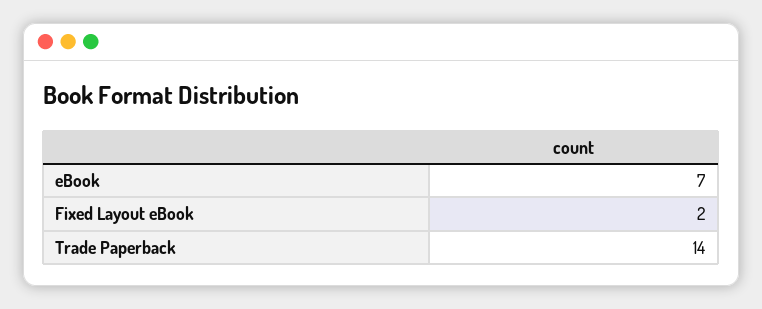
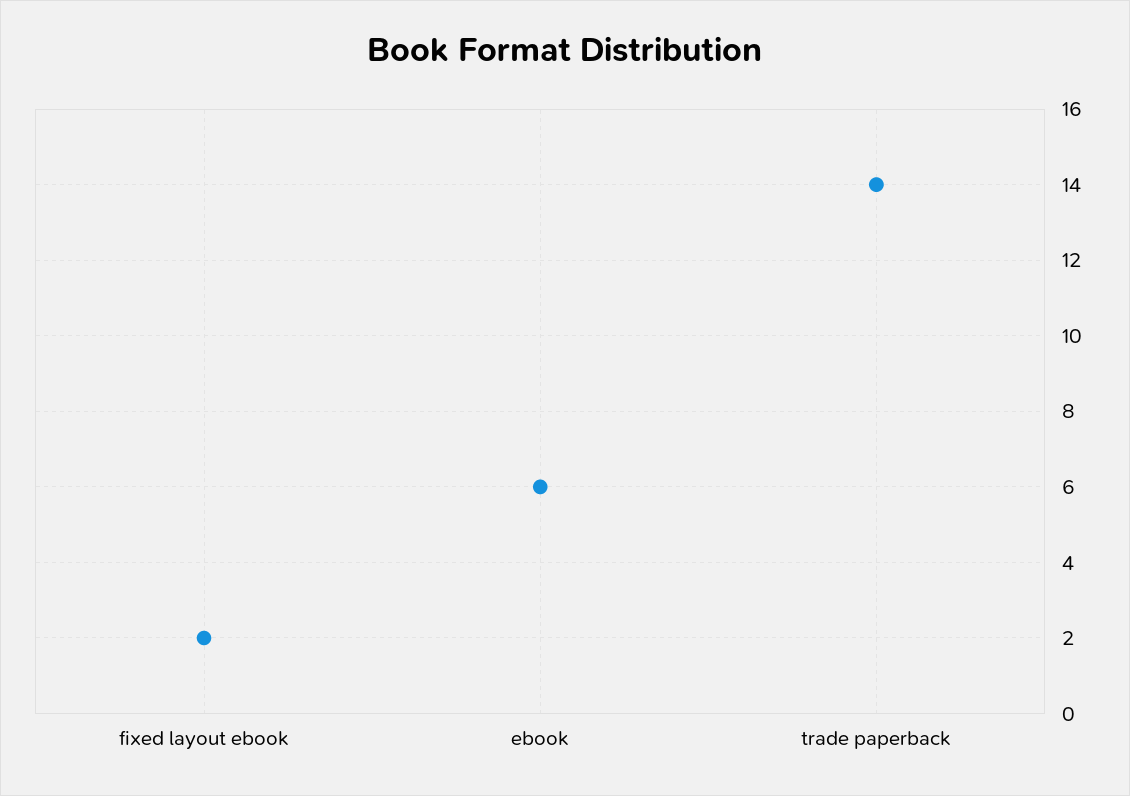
  {
-   "eBook": 7,
+   "eBook": 6,
    "Fixed Layout eBook": 2,
    "Trade Paperback": 14
  }

